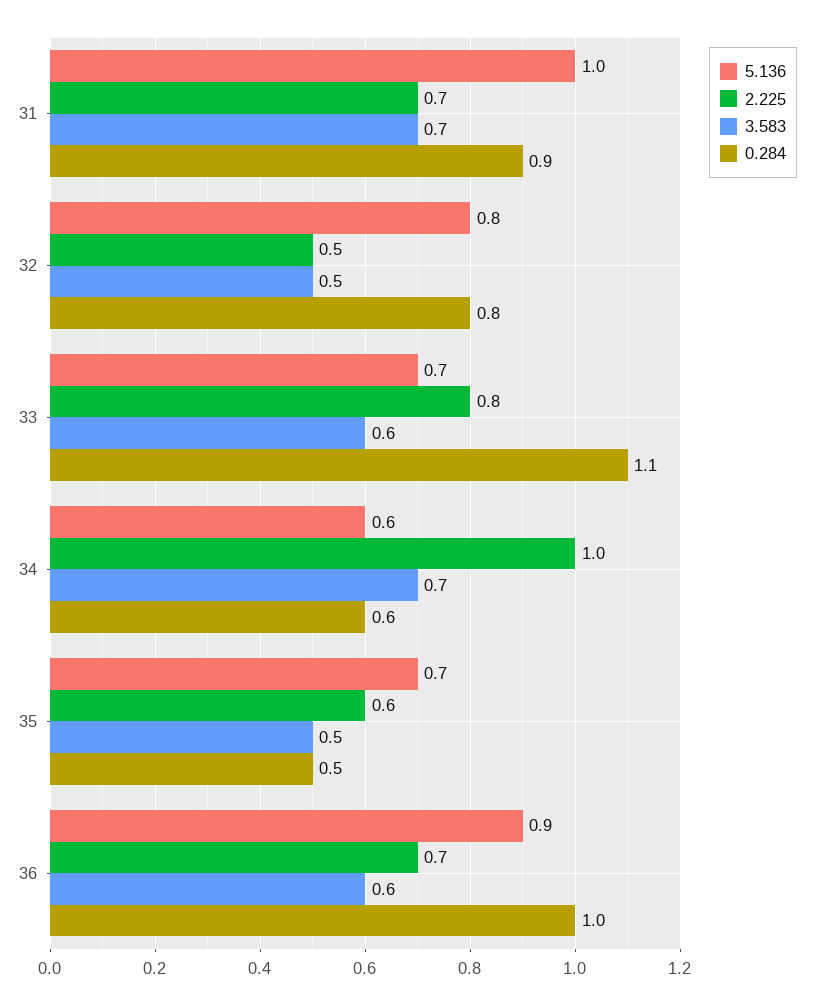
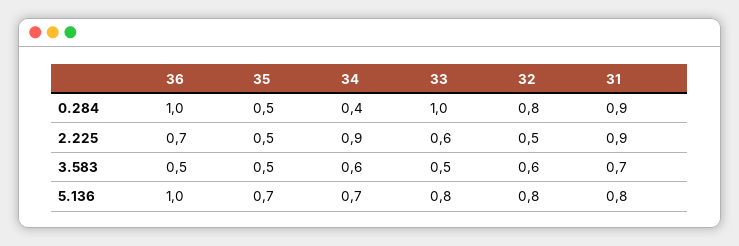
  {
    "5.136": {
-     "31": 1,
+     "31": 0.8,
      "32": 0.8,
-     "33": 0.7,
+     "33": 0.8,
-     "34": 0.6,
+     "34": 0.7,
      "35": 0.7,
-     "36": 0.9
+     "36": 1
    },
    "2.225": {
-     "31": 0.7,
+     "31": 0.9,
      "32": 0.5,
-     "33": 0.8,
+     "33": 0.6,
-     "34": 1,
+     "34": 0.9,
-     "35": 0.6,
+     "35": 0.5,
      "36": 0.7
    },
    "3.583": {
      "31": 0.7,
-     "32": 0.5,
+     "32": 0.6,
-     "33": 0.6,
+     "33": 0.5,
-     "34": 0.7,
+     "34": 0.6,
      "35": 0.5,
-     "36": 0.6
+     "36": 0.5
    },
    "0.284": {
      "31": 0.9,
      "32": 0.8,
-     "33": 1.1,
+     "33": 1,
-     "34": 0.6,
+     "34": 0.4,
      "35": 0.5,
      "36": 1
    }
  }

